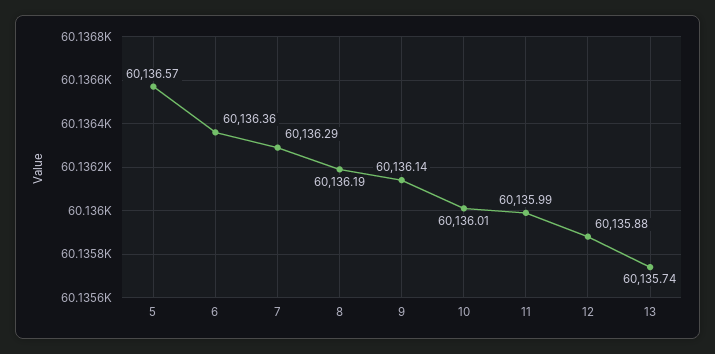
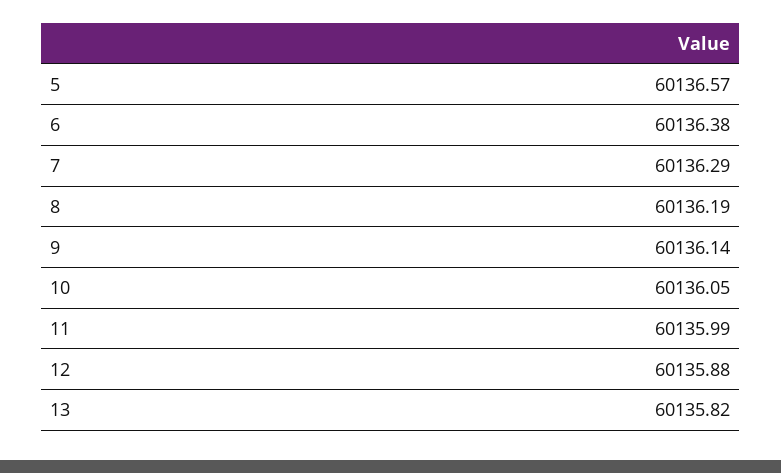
  {
    "5": 60136.57,
-   "6": 60136.36,
+   "6": 60136.38,
    "7": 60136.29,
    "8": 60136.19,
    "9": 60136.14,
-   "10": 60136.01,
+   "10": 60136.05,
    "11": 60135.99,
    "12": 60135.88,
-   "13": 60135.74
+   "13": 60135.82
  }

